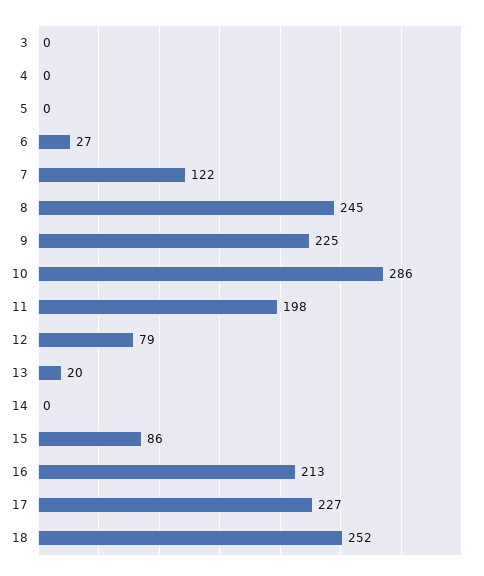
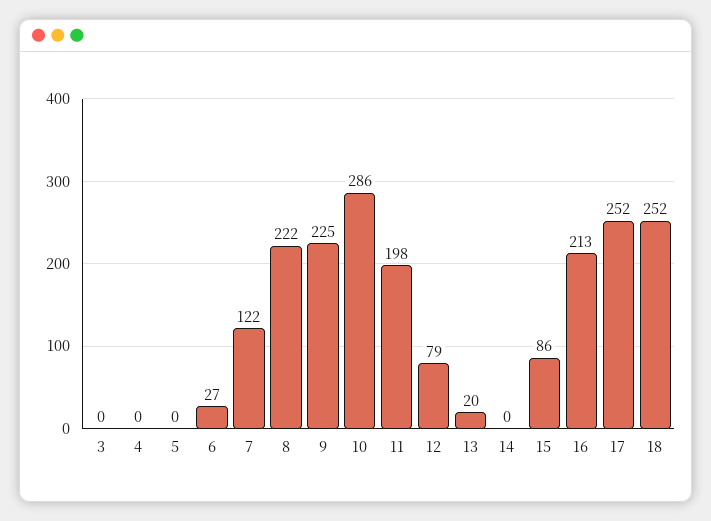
  {
    "3": 0,
    "4": 0,
    "5": 0,
    "6": 27,
    "7": 122,
-   "8": 245,
+   "8": 222,
    "9": 225,
    "10": 286,
    "11": 198,
    "12": 79,
    "13": 20,
    "14": 0,
    "15": 86,
    "16": 213,
-   "17": 227,
+   "17": 252,
    "18": 252
  }

